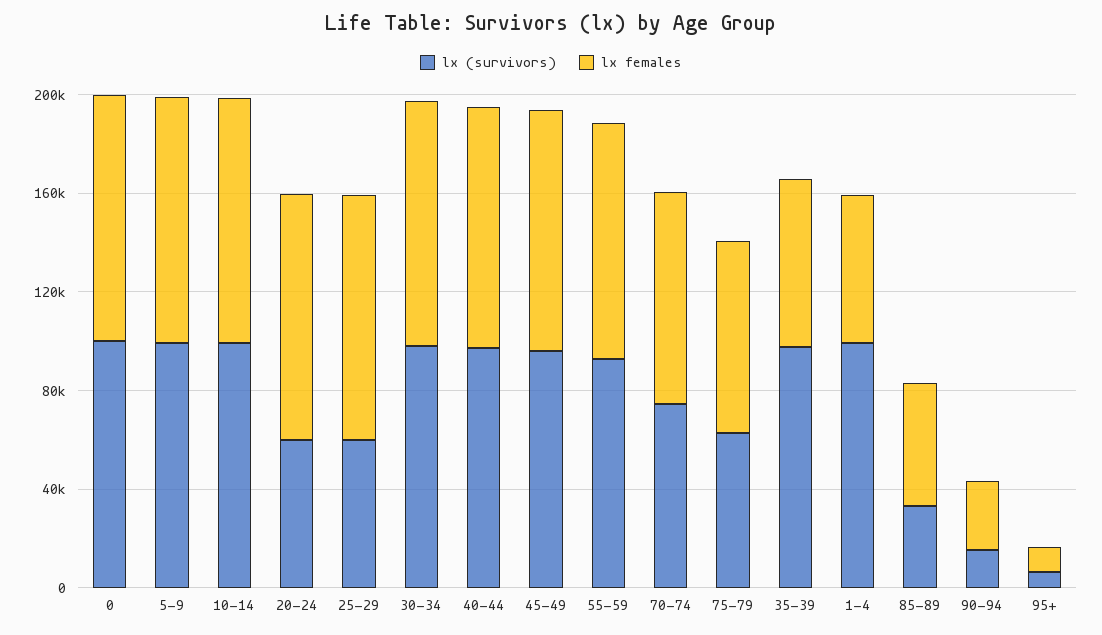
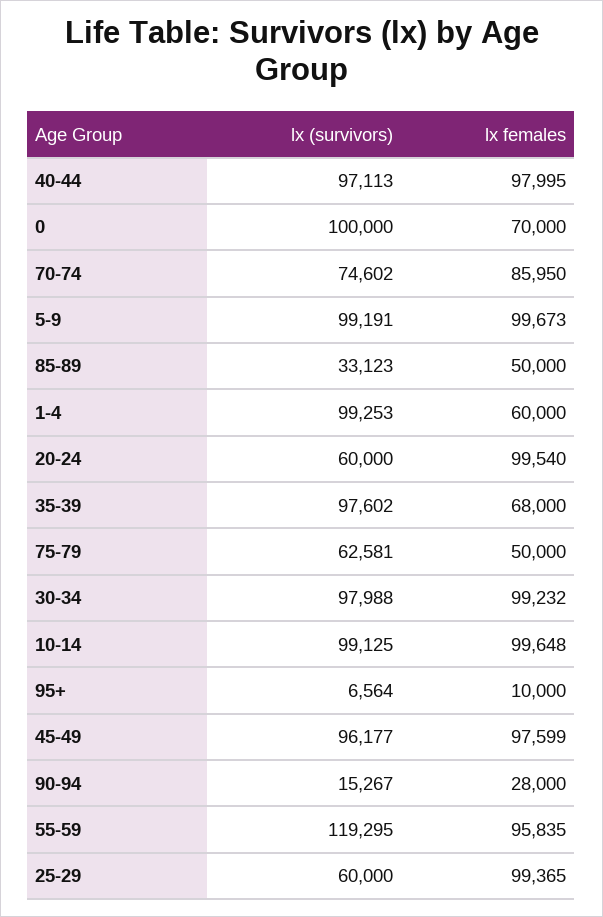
  {
    "lx (survivors)": {
      "0": 100000,
      "5-9": 99191,
      "10-14": 99125,
      "20-24": 60000,
      "25-29": 60000,
      "30-34": 97988,
      "40-44": 97113,
      "45-49": 96177,
-     "55-59": 90000,
+     "55-59": 119295,
      "70-74": 74602,
      "75-79": 62581,
      "35-39": 97602,
      "1-4": 99253,
      "85-89": 33123,
      "90-94": 15267,
      "95+": 6564
    },
    "lx females": {
-     "0": 100000,
+     "0": 70000,
      "5-9": 99673,
      "10-14": 99648,
      "20-24": 99540,
      "25-29": 99365,
      "30-34": 99232,
      "40-44": 97995,
      "45-49": 97599,
      "55-59": 95835,
      "70-74": 85950,
-     "75-79": 80000,
+     "75-79": 50000,
      "35-39": 68000,
      "1-4": 60000,
      "85-89": 50000,
      "90-94": 28000,
      "95+": 10000
    }
  }

